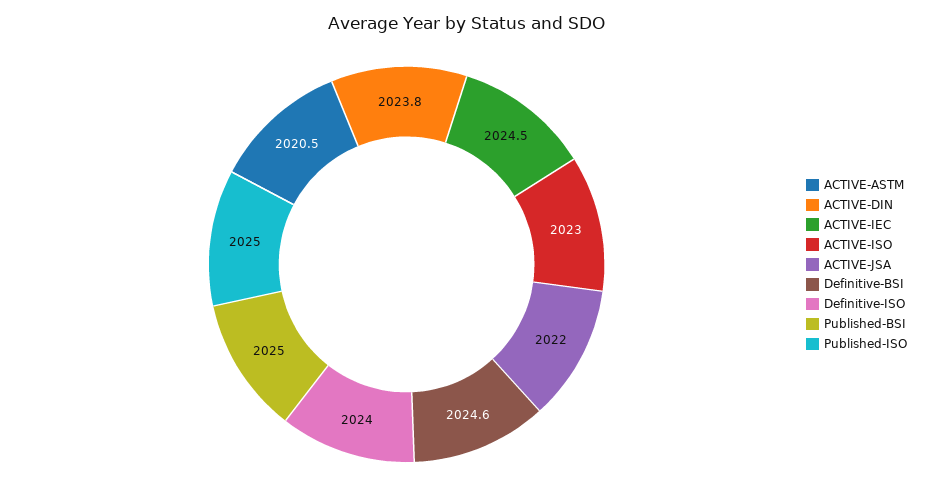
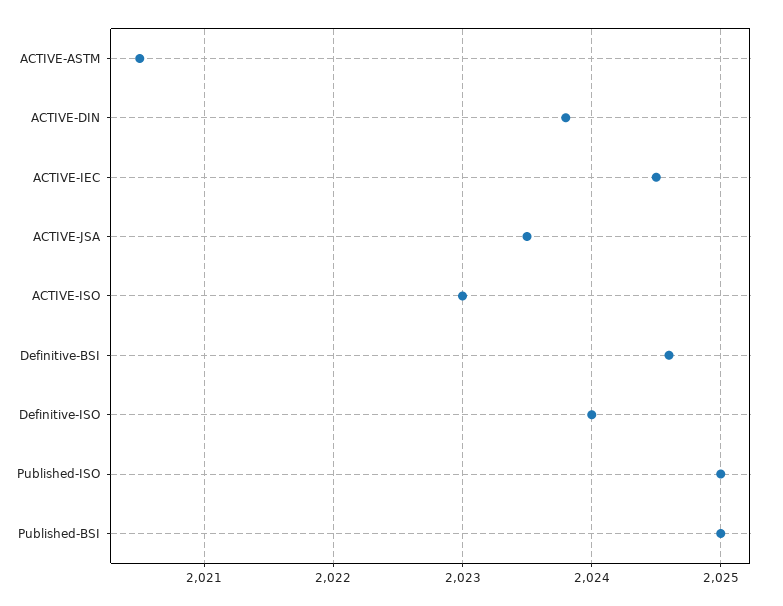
  {
    "ACTIVE-ASTM": 2020.5,
    "ACTIVE-DIN": 2023.8,
    "ACTIVE-IEC": 2024.5,
    "ACTIVE-ISO": 2023,
-   "ACTIVE-JSA": 2022,
+   "ACTIVE-JSA": 2023.5,
    "Definitive-BSI": 2024.6,
    "Definitive-ISO": 2024,
    "Published-BSI": 2025,
    "Published-ISO": 2025
  }

